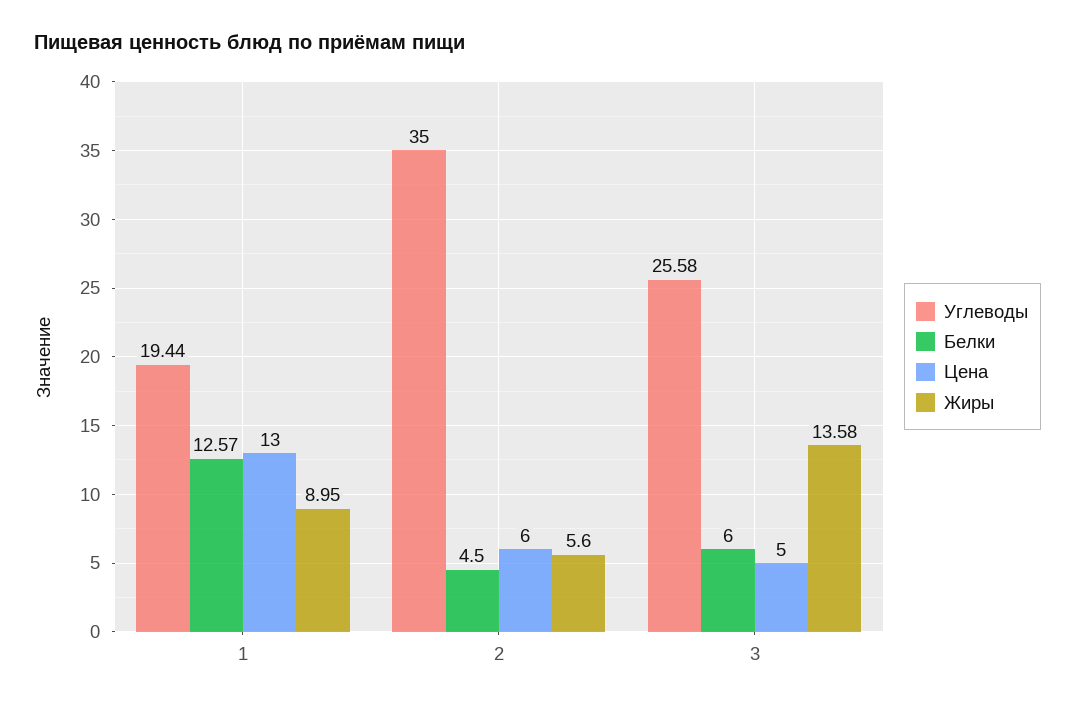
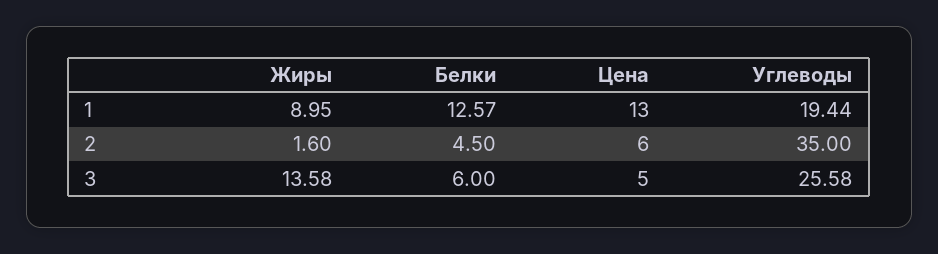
  {
    "Углеводы": {
      "1": 19.44,
      "2": 35,
      "3": 25.58
    },
    "Белки": {
      "1": 12.57,
      "2": 4.5,
      "3": 6
    },
    "Цена": {
      "1": 13,
      "2": 6,
      "3": 5
    },
    "Жиры": {
      "1": 8.95,
-     "2": 5.6,
+     "2": 1.6,
      "3": 13.58
    }
  }

